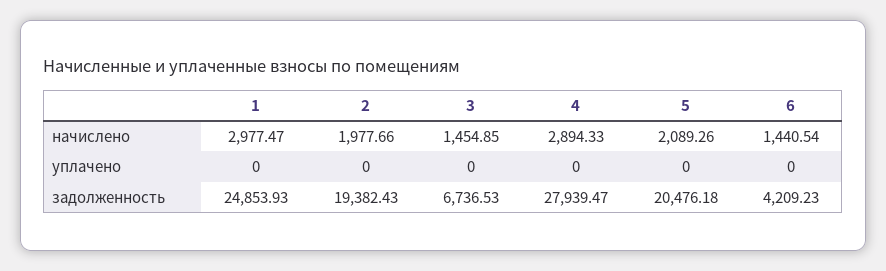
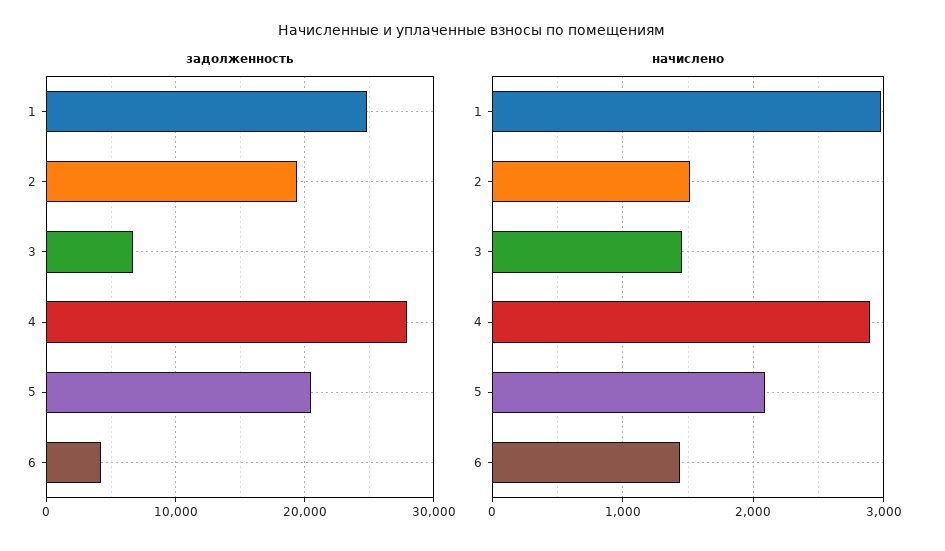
  {
    "начислено": {
      "1": 2977.47,
-     "2": 1977.66,
+     "2": 1500,
      "3": 1454.85,
      "4": 2894.33,
      "5": 2089.26,
      "6": 1440.54
    },
-   "уплачено": {
-     "1": 0,
-     "2": 0,
-     "3": 0,
-     "4": 0,
-     "5": 0,
-     "6": 0
-   },
    "задолженность": {
      "1": 24853.93,
      "2": 19382.43,
      "3": 6736.53,
      "4": 27939.47,
      "5": 20476.18,
      "6": 4209.23
    }
  }

